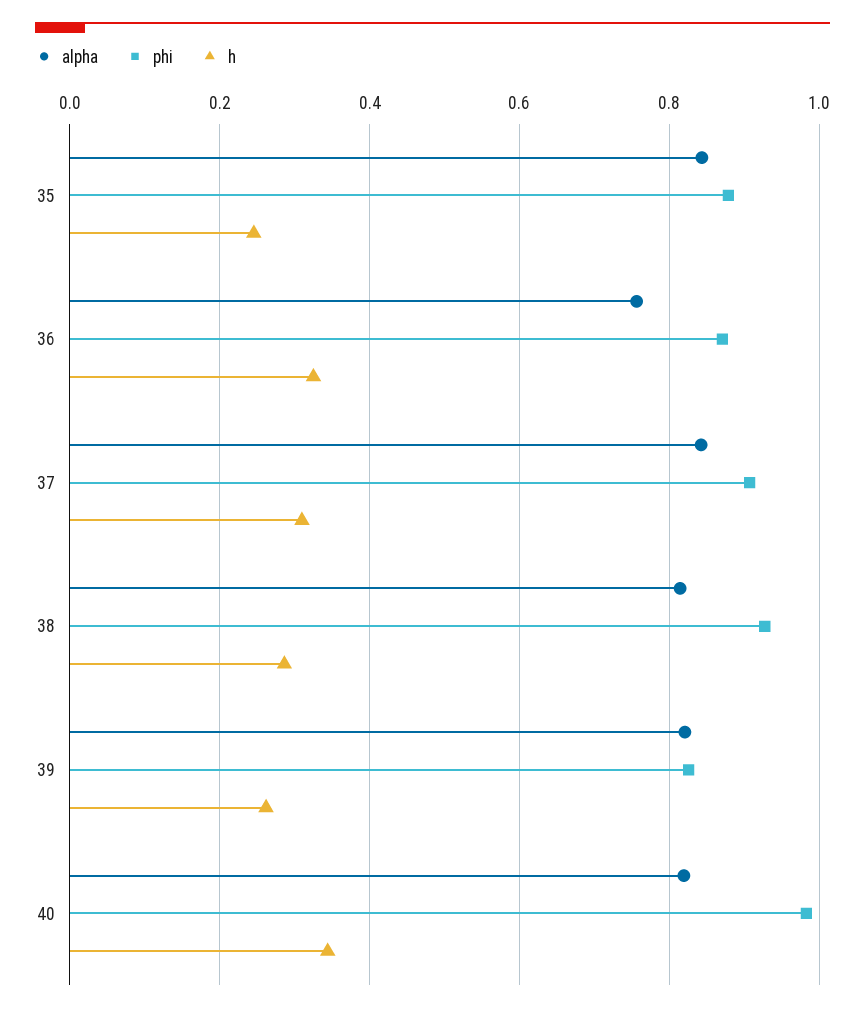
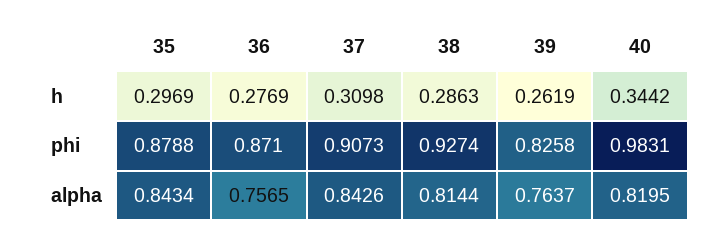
  {
    "alpha": {
      "35": 0.8434,
      "36": 0.7565,
      "37": 0.8426,
      "38": 0.8144,
-     "39": 0.82,
+     "39": 0.7637,
      "40": 0.8195
    },
    "phi": {
      "35": 0.8788,
      "36": 0.871,
      "37": 0.9073,
      "38": 0.9274,
      "39": 0.8258,
      "40": 0.9831
    },
    "h": {
-     "35": 0.24,
+     "35": 0.2969,
-     "36": 0.32,
+     "36": 0.2769,
      "37": 0.3098,
      "38": 0.2863,
      "39": 0.2619,
      "40": 0.3442
    }
  }

